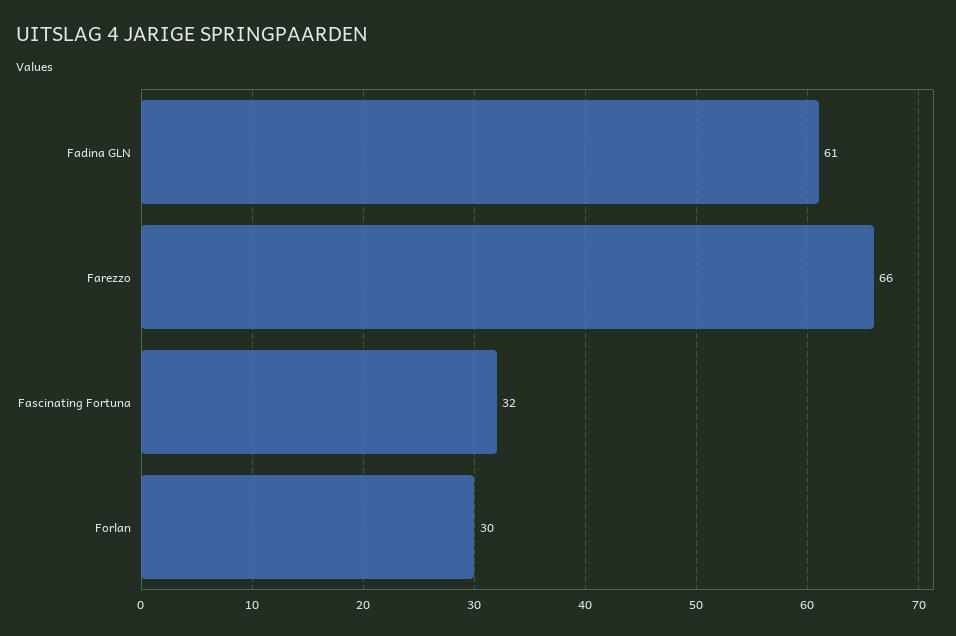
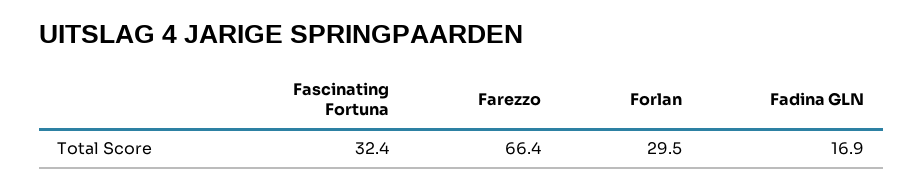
  {
-   "Fadina GLN": 61,
+   "Fadina GLN": 16.9,
    "Farezzo": 66.4,
    "Fascinating Fortuna": 32.4,
    "Forlan": 29.5
  }

